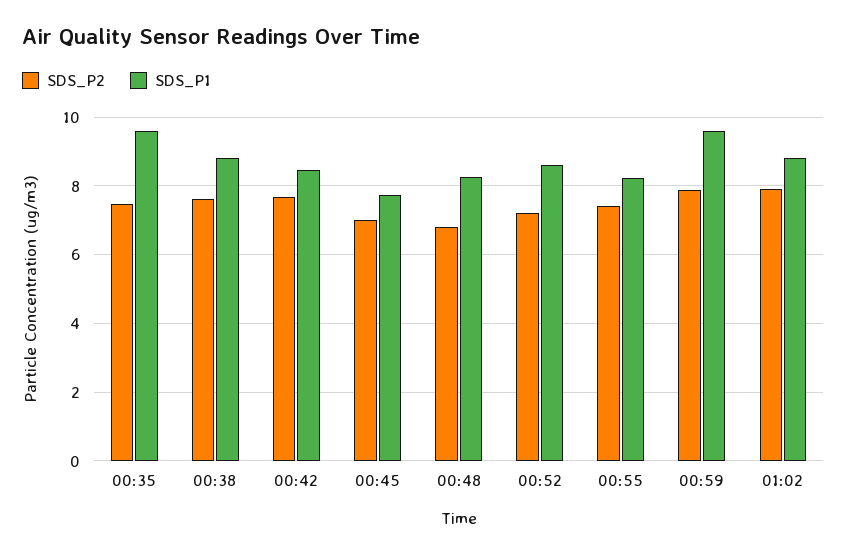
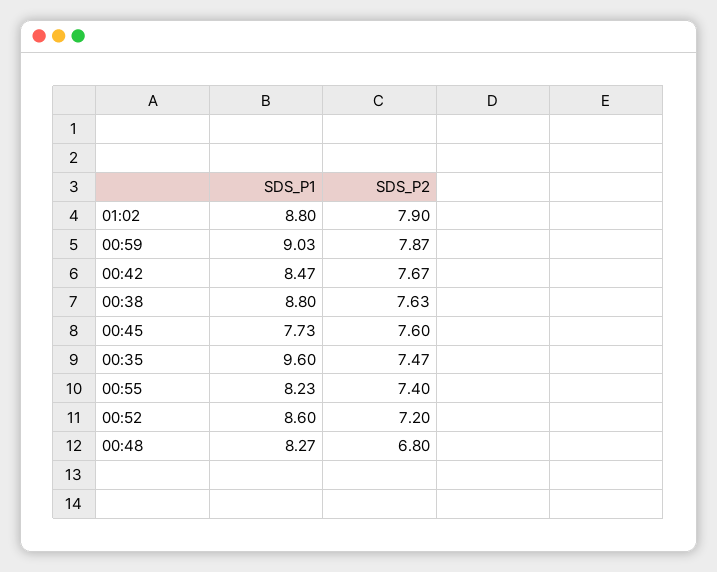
  {
    "SDS_P2": {
      "00:35": 7.47,
      "00:38": 7.63,
      "00:42": 7.67,
-     "00:45": 7,
+     "00:45": 7.6,
      "00:48": 6.8,
      "00:52": 7.2,
      "00:55": 7.4,
      "00:59": 7.87,
      "01:02": 7.9
    },
    "SDS_P1": {
      "00:35": 9.6,
      "00:38": 8.8,
      "00:42": 8.47,
      "00:45": 7.73,
      "00:48": 8.27,
      "00:52": 8.6,
      "00:55": 8.23,
-     "00:59": 9.6,
+     "00:59": 9.03,
      "01:02": 8.8
    }
  }

